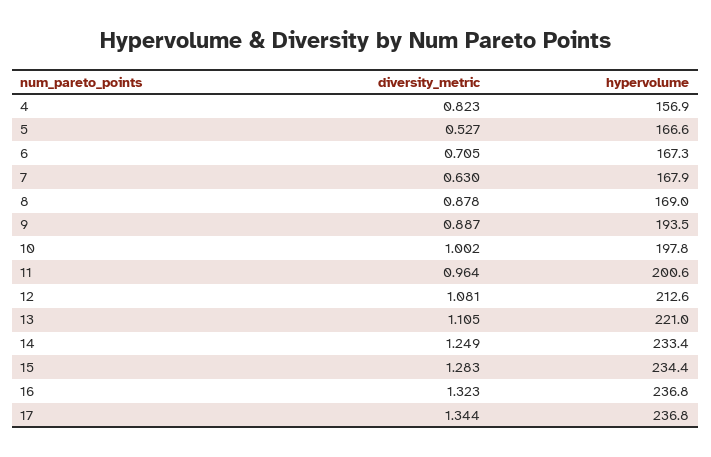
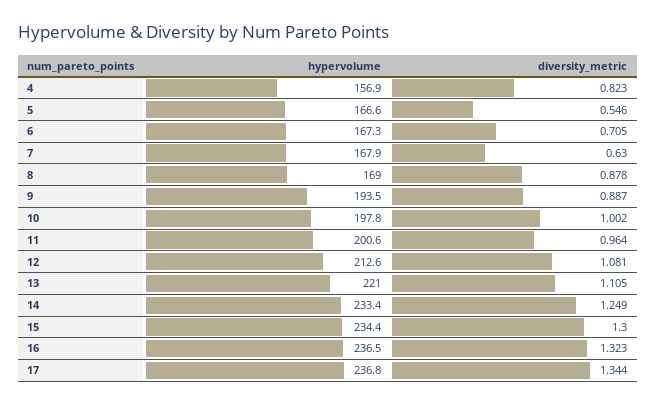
  {
    "diversity_metric": {
      "4": 0.823,
-     "5": 0.527,
+     "5": 0.546,
      "6": 0.705,
      "7": 0.63,
      "8": 0.878,
      "9": 0.887,
      "10": 1.002,
      "11": 0.964,
      "12": 1.081,
      "13": 1.105,
      "14": 1.249,
-     "15": 1.283,
+     "15": 1.3,
      "16": 1.323,
      "17": 1.344
    },
    "hypervolume": {
      "4": 156.9,
      "5": 166.6,
      "6": 167.3,
      "7": 167.9,
      "8": 169,
      "9": 193.5,
      "10": 197.8,
      "11": 200.6,
      "12": 212.6,
      "13": 221,
      "14": 233.4,
      "15": 234.4,
-     "16": 236.8,
+     "16": 236.5,
      "17": 236.8
    }
  }

